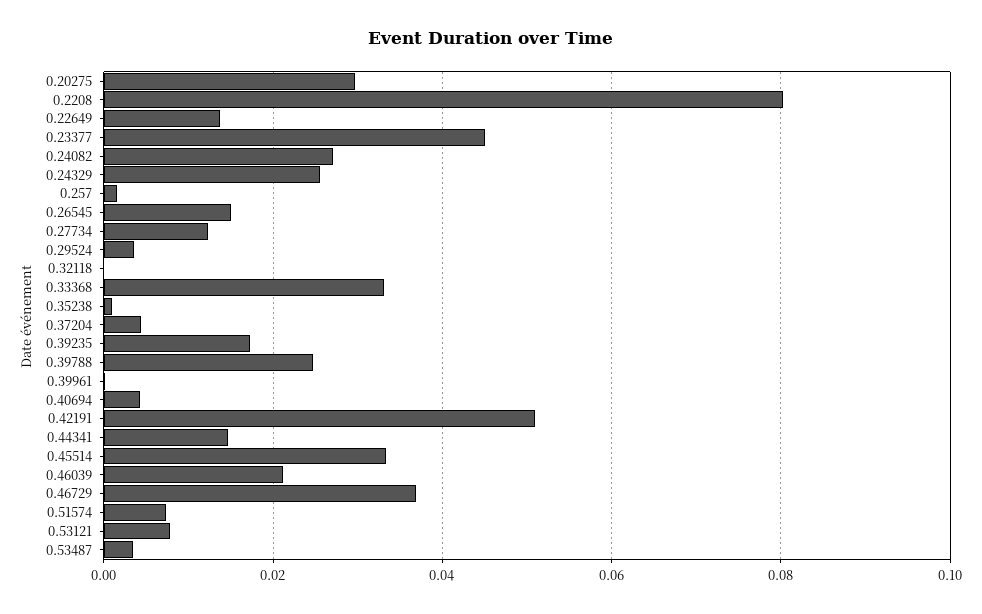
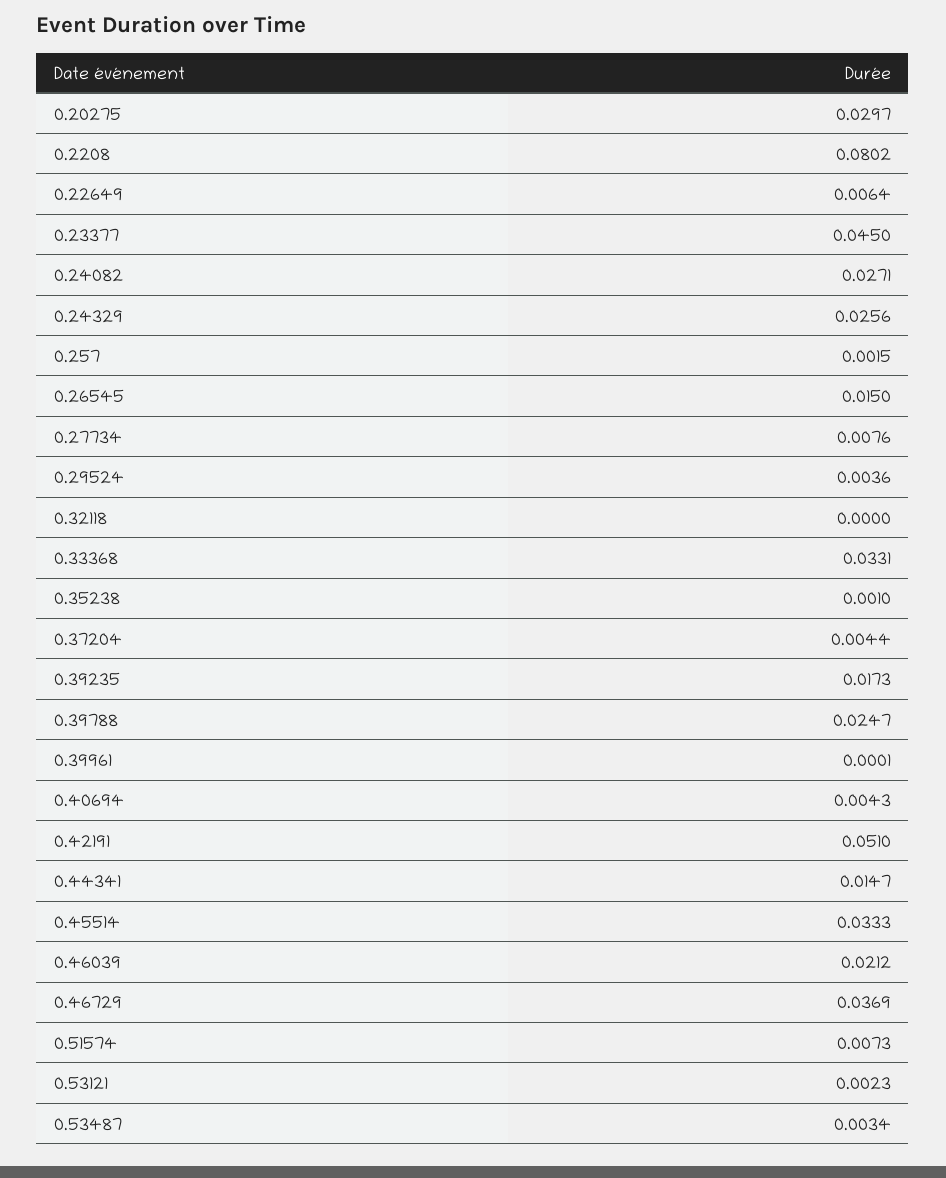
  {
    "0.20275": 0.0297,
    "0.2208": 0.0802,
-   "0.22649": 0.014,
+   "0.22649": 0.0064,
    "0.23377": 0.045,
    "0.24082": 0.0271,
    "0.24329": 0.0256,
    "0.257": 0.0015,
    "0.26545": 0.015,
-   "0.27734": 0.012,
+   "0.27734": 0.0076,
    "0.29524": 0.0036,
    "0.32118": 0,
    "0.33368": 0.0331,
    "0.35238": 0.001,
    "0.37204": 0.0044,
    "0.39235": 0.0173,
    "0.39788": 0.0247,
    "0.39961": 0.0001,
    "0.40694": 0.0043,
    "0.42191": 0.051,
    "0.44341": 0.0147,
    "0.45514": 0.0333,
    "0.46039": 0.0212,
    "0.46729": 0.0369,
    "0.51574": 0.0073,
-   "0.53121": 0.008,
+   "0.53121": 0.0023,
    "0.53487": 0.0034
  }

